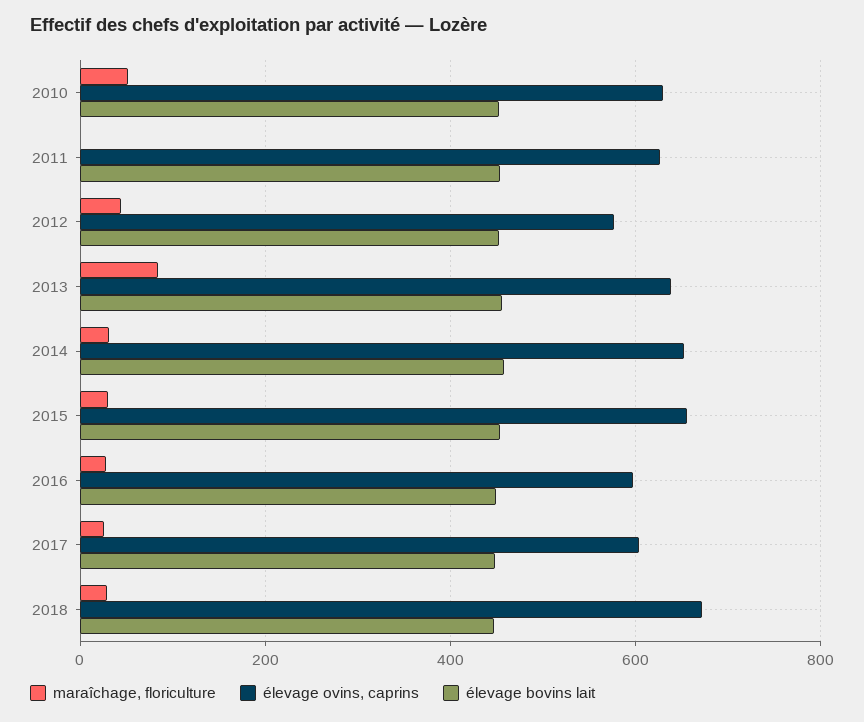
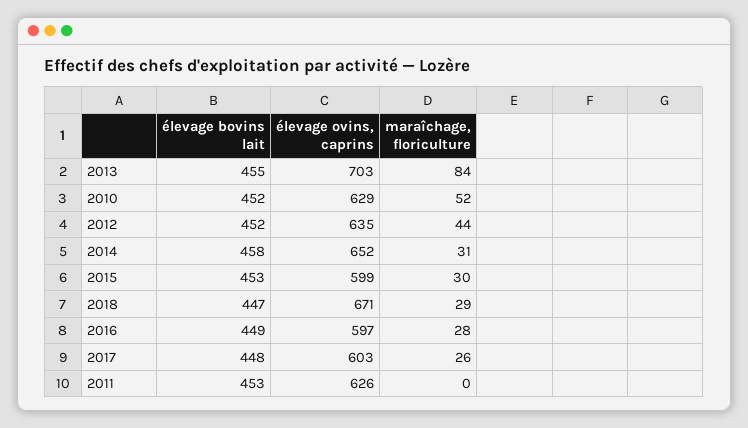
  {
    "maraîchage, floriculture": {
      "2010": 52,
      "2011": 0,
      "2012": 44,
      "2013": 84,
      "2014": 31,
      "2015": 30,
      "2016": 28,
      "2017": 26,
      "2018": 29
    },
    "élevage ovins, caprins": {
      "2010": 629,
      "2011": 626,
-     "2012": 580,
+     "2012": 635,
-     "2013": 640,
+     "2013": 703,
      "2014": 652,
-     "2015": 660,
+     "2015": 599,
      "2016": 597,
      "2017": 603,
      "2018": 671
    },
    "élevage bovins lait": {
      "2010": 452,
      "2011": 453,
      "2012": 452,
      "2013": 455,
      "2014": 458,
      "2015": 453,
      "2016": 449,
      "2017": 448,
      "2018": 447
    }
  }

